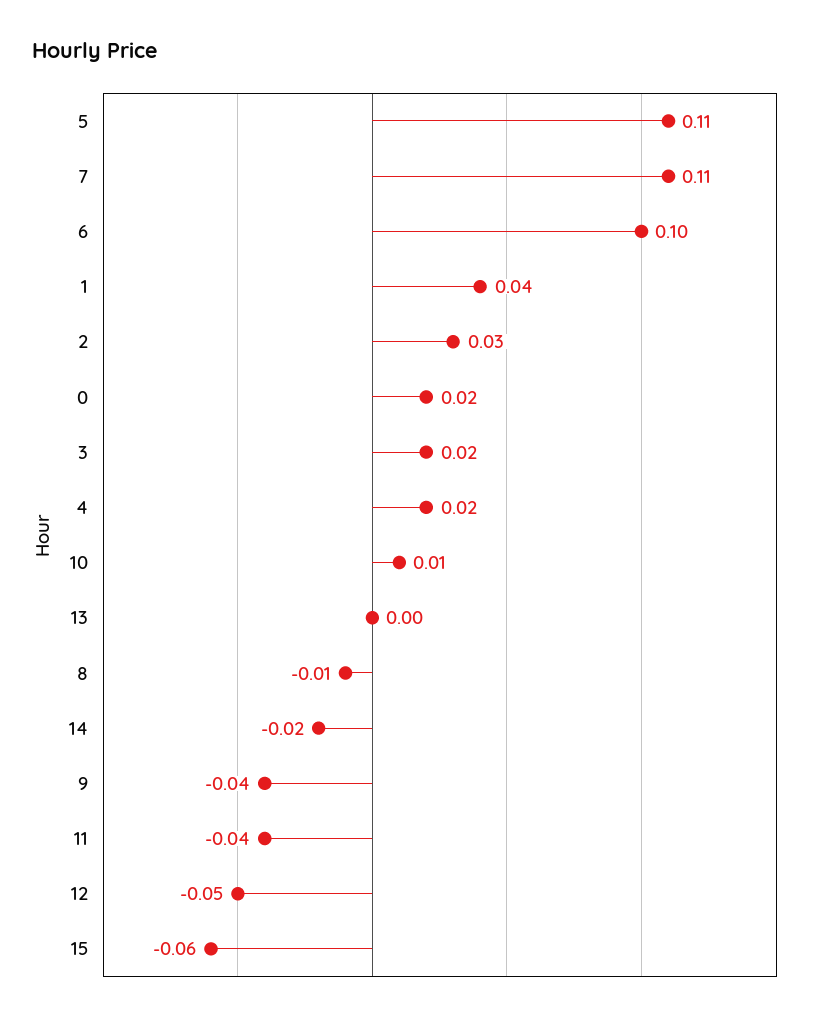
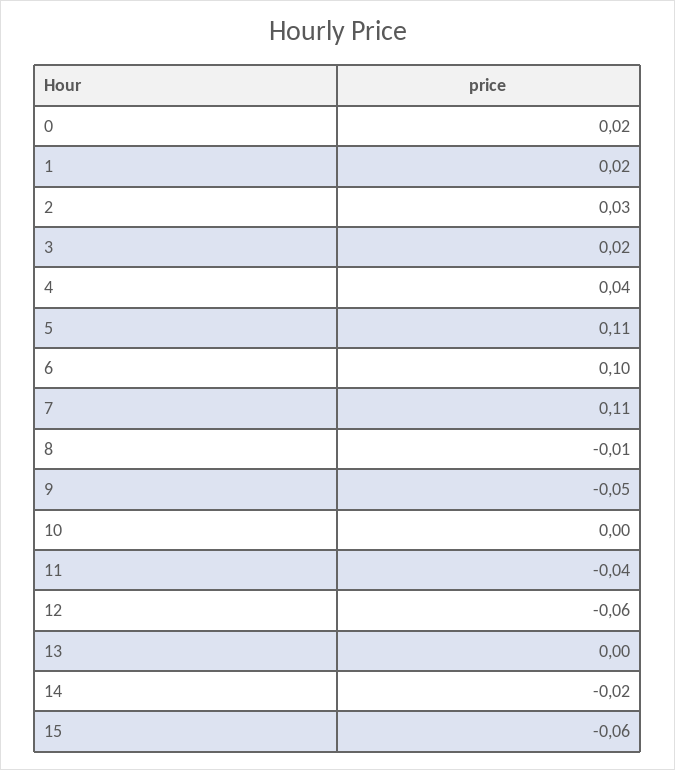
  {
    "5": 0.11,
    "7": 0.11,
    "6": 0.1,
-   "1": 0.04,
+   "1": 0.02,
    "2": 0.03,
    "0": 0.02,
    "3": 0.02,
-   "4": 0.02,
+   "4": 0.04,
-   "10": 0.01,
+   "10": 0,
    "13": 0,
    "8": -0.01,
    "14": -0.02,
-   "9": -0.04,
+   "9": -0.05,
    "11": -0.04,
-   "12": -0.05,
+   "12": -0.06,
    "15": -0.06
  }

